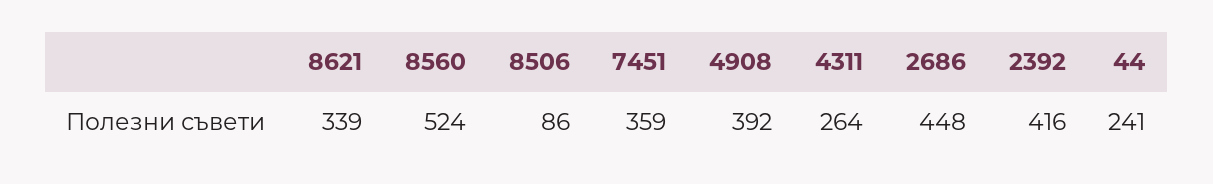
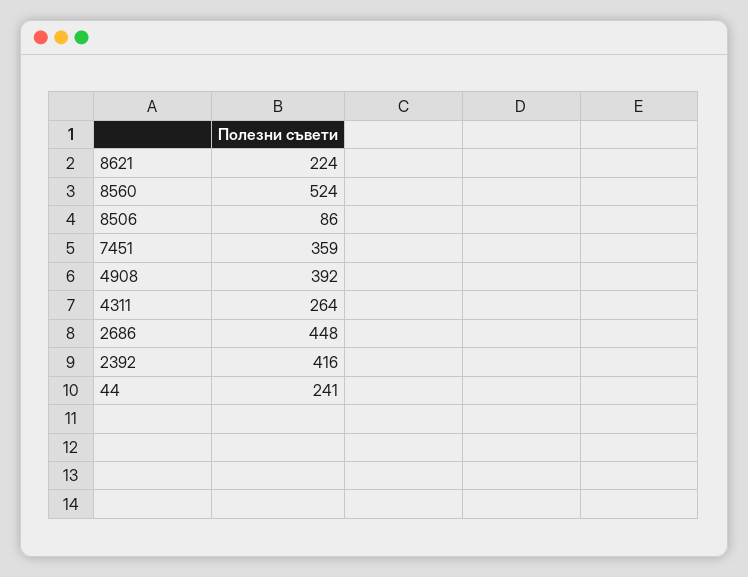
  {
-   "8621": 339,
+   "8621": 224,
    "8560": 524,
    "8506": 86,
    "7451": 359,
    "4908": 392,
    "4311": 264,
    "2686": 448,
    "2392": 416,
    "44": 241
  }

